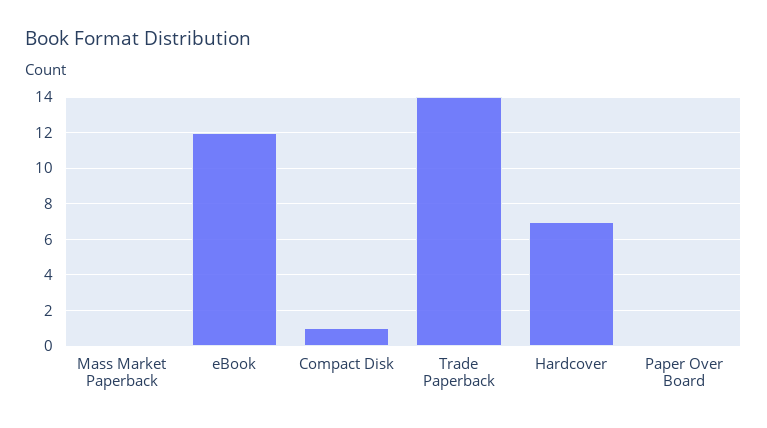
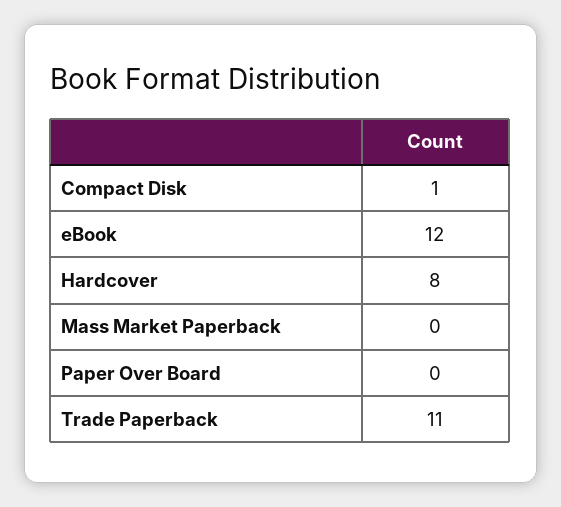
  {
    "Mass Market Paperback": 0,
    "eBook": 12,
    "Compact Disk": 1,
-   "Trade Paperback": 14,
+   "Trade Paperback": 11,
-   "Hardcover": 7,
+   "Hardcover": 8,
    "Paper Over Board": 0
  }

